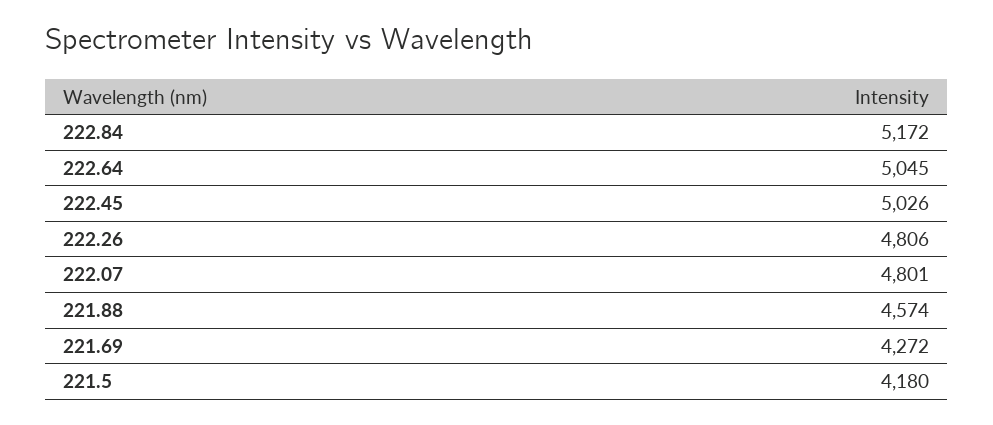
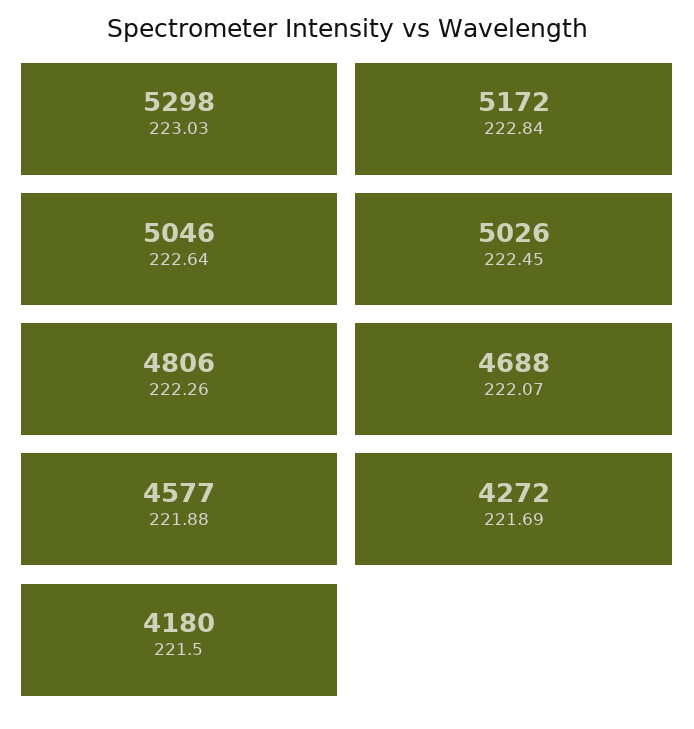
  {
    "222.84": 5172,
-   "222.64": 5045,
+   "222.64": 5046,
    "222.45": 5026,
    "222.26": 4806,
-   "222.07": 4801,
+   "222.07": 4688,
-   "221.88": 4574,
+   "221.88": 4577,
    "221.69": 4272,
-   "221.5": 4180
+   "221.5": 4180,
+   "223.03": 5298
  }

